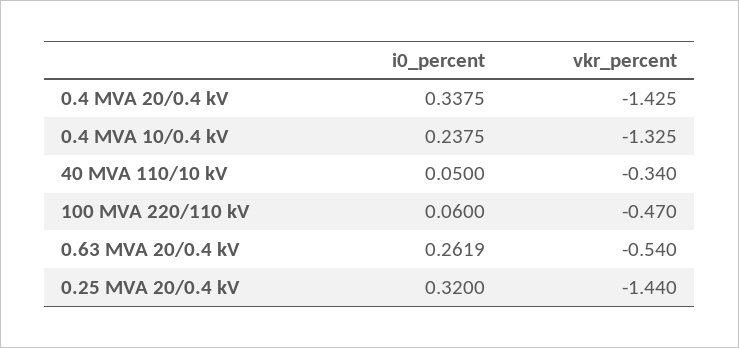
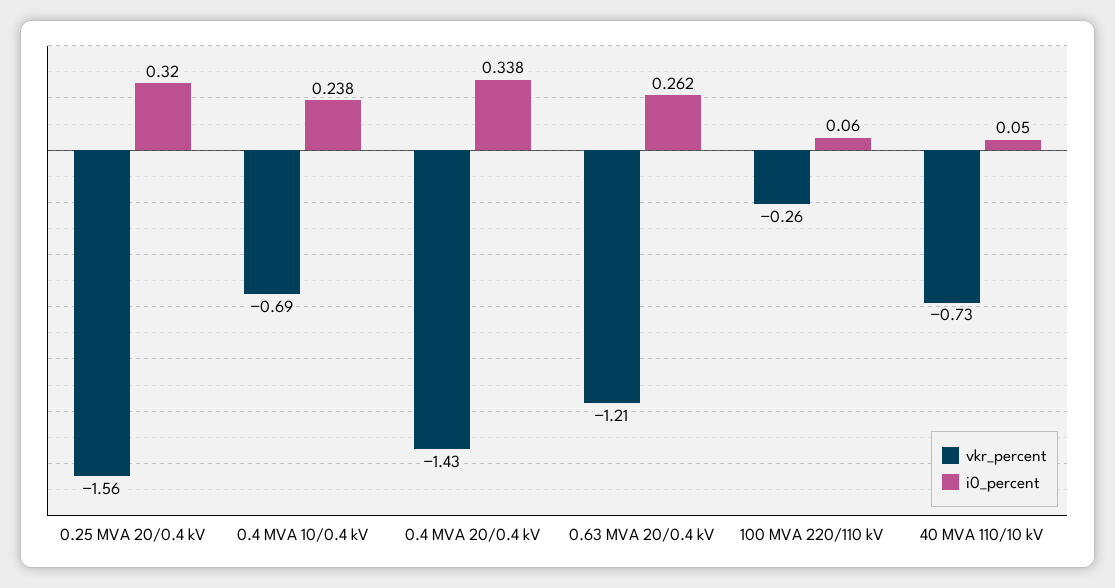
  {
    "i0_percent": {
      "0.4 MVA 20/0.4 kV": 0.3375,
      "0.4 MVA 10/0.4 kV": 0.2375,
      "40 MVA 110/10 kV": 0.05,
      "100 MVA 220/110 kV": 0.06,
      "0.63 MVA 20/0.4 kV": 0.2619,
      "0.25 MVA 20/0.4 kV": 0.32
    },
    "vkr_percent": {
      "0.4 MVA 20/0.4 kV": -1.425,
-     "0.4 MVA 10/0.4 kV": -1.325,
+     "0.4 MVA 10/0.4 kV": -0.69,
-     "40 MVA 110/10 kV": -0.34,
+     "40 MVA 110/10 kV": -0.73,
-     "100 MVA 220/110 kV": -0.47,
+     "100 MVA 220/110 kV": -0.26,
-     "0.63 MVA 20/0.4 kV": -0.54,
+     "0.63 MVA 20/0.4 kV": -1.21,
-     "0.25 MVA 20/0.4 kV": -1.44
+     "0.25 MVA 20/0.4 kV": -1.56
    }
  }

